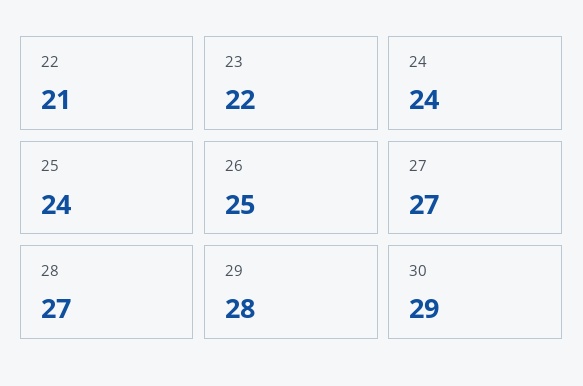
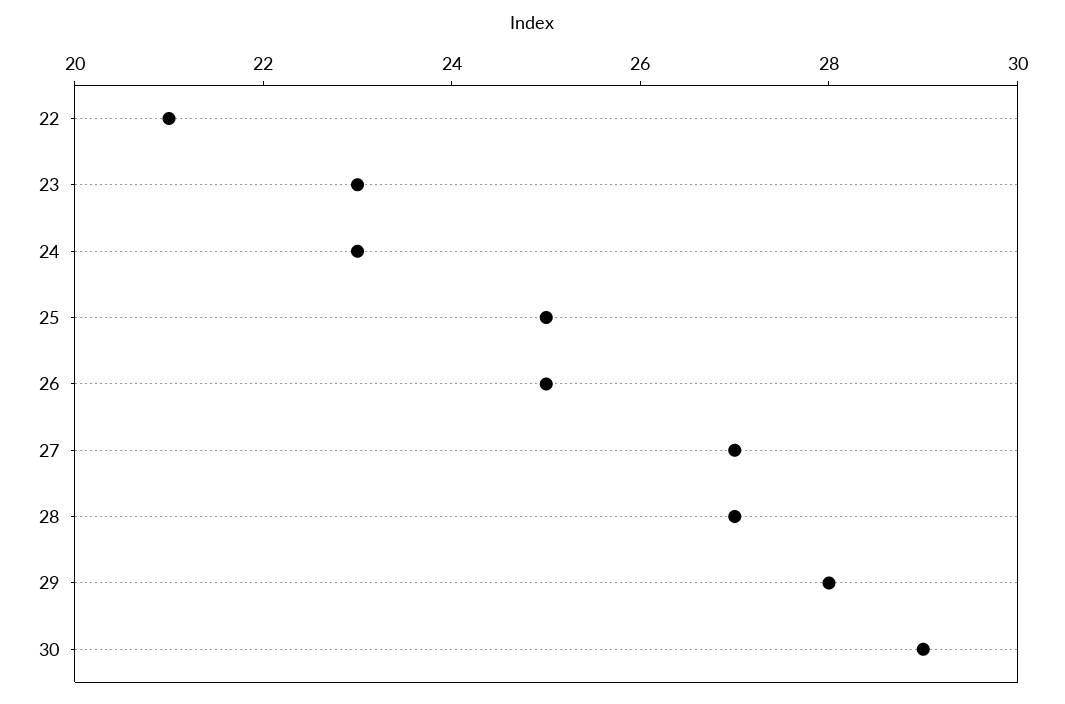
  {
    "22": 21,
-   "23": 22,
+   "23": 23,
-   "24": 24,
+   "24": 23,
-   "25": 24,
+   "25": 25,
    "26": 25,
    "27": 27,
    "28": 27,
    "29": 28,
    "30": 29
  }

